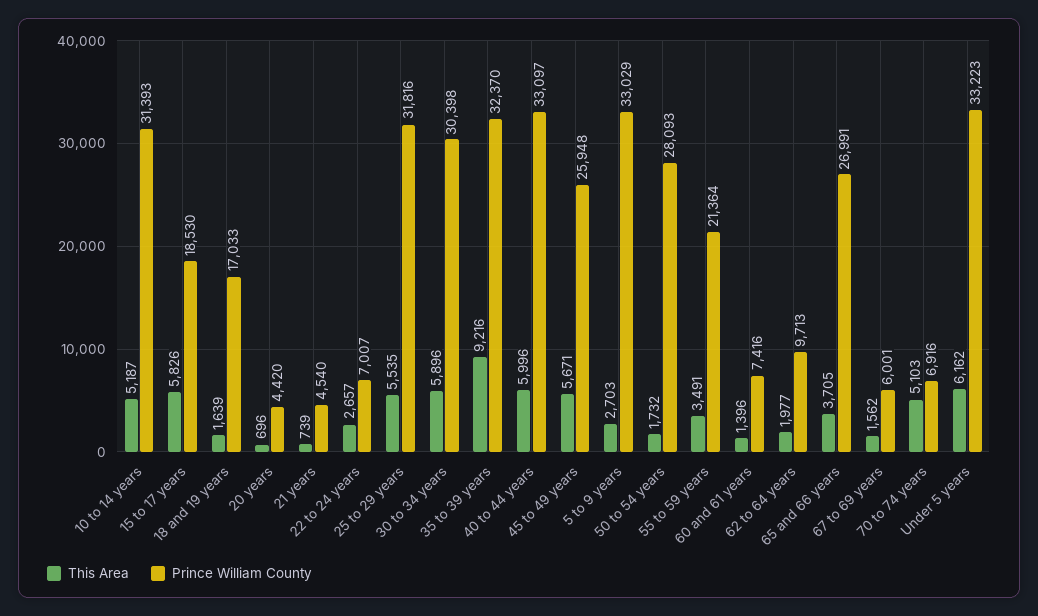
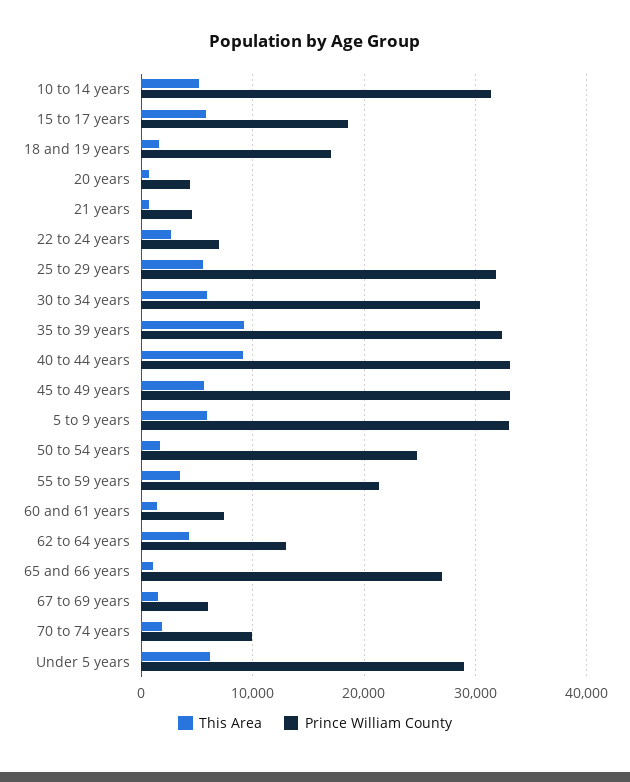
  {
    "This Area": {
      "10 to 14 years": 5187,
      "15 to 17 years": 5826,
      "18 and 19 years": 1639,
      "20 years": 696,
      "21 years": 739,
      "22 to 24 years": 2657,
      "25 to 29 years": 5535,
      "30 to 34 years": 5896,
      "35 to 39 years": 9216,
-     "40 to 44 years": 5996,
+     "40 to 44 years": 9000,
      "45 to 49 years": 5671,
-     "5 to 9 years": 2703,
+     "5 to 9 years": 6000,
      "50 to 54 years": 1732,
      "55 to 59 years": 3491,
      "60 and 61 years": 1396,
-     "62 to 64 years": 1977,
+     "62 to 64 years": 4000,
-     "65 and 66 years": 3705,
+     "65 and 66 years": 1000,
      "67 to 69 years": 1562,
-     "70 to 74 years": 5103,
+     "70 to 74 years": 2000,
      "Under 5 years": 6162
    },
    "Prince William County": {
      "10 to 14 years": 31393,
      "15 to 17 years": 18530,
      "18 and 19 years": 17033,
      "20 years": 4420,
      "21 years": 4540,
      "22 to 24 years": 7007,
      "25 to 29 years": 31816,
      "30 to 34 years": 30398,
      "35 to 39 years": 32370,
      "40 to 44 years": 33097,
-     "45 to 49 years": 25948,
+     "45 to 49 years": 33000,
      "5 to 9 years": 33029,
-     "50 to 54 years": 28093,
+     "50 to 54 years": 25000,
      "55 to 59 years": 21364,
      "60 and 61 years": 7416,
-     "62 to 64 years": 9713,
+     "62 to 64 years": 13000,
      "65 and 66 years": 26991,
      "67 to 69 years": 6001,
-     "70 to 74 years": 6916,
+     "70 to 74 years": 10000,
-     "Under 5 years": 33223
+     "Under 5 years": 29000
    }
  }

